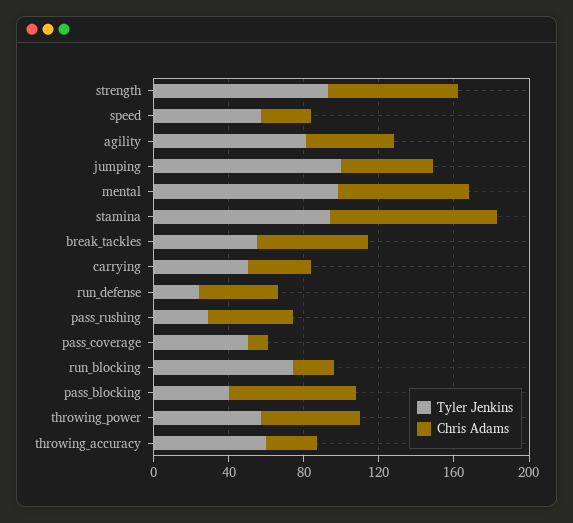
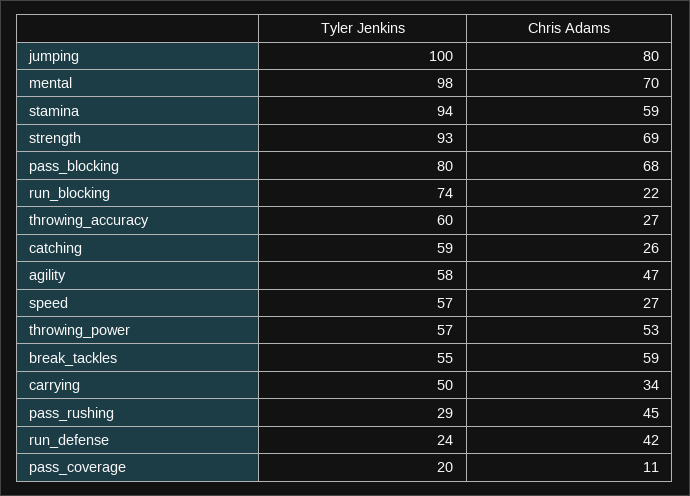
  {
    "Tyler Jenkins": {
      "strength": 93,
      "speed": 57,
-     "agility": 80,
+     "agility": 58,
      "jumping": 100,
      "mental": 98,
      "stamina": 94,
      "break_tackles": 55,
      "carrying": 50,
      "run_defense": 24,
      "pass_rushing": 29,
-     "pass_coverage": 50,
+     "pass_coverage": 20,
      "run_blocking": 74,
-     "pass_blocking": 40,
+     "pass_blocking": 80,
      "throwing_power": 57,
-     "throwing_accuracy": 60
+     "throwing_accuracy": 60,
+     "catching": 59
    },
    "Chris Adams": {
      "strength": 69,
      "speed": 27,
      "agility": 47,
-     "jumping": 50,
+     "jumping": 80,
      "mental": 70,
-     "stamina": 90,
+     "stamina": 59,
      "break_tackles": 59,
      "carrying": 34,
      "run_defense": 42,
      "pass_rushing": 45,
      "pass_coverage": 11,
      "run_blocking": 22,
      "pass_blocking": 68,
      "throwing_power": 53,
-     "throwing_accuracy": 27
+     "throwing_accuracy": 27,
+     "catching": 26
    }
  }

